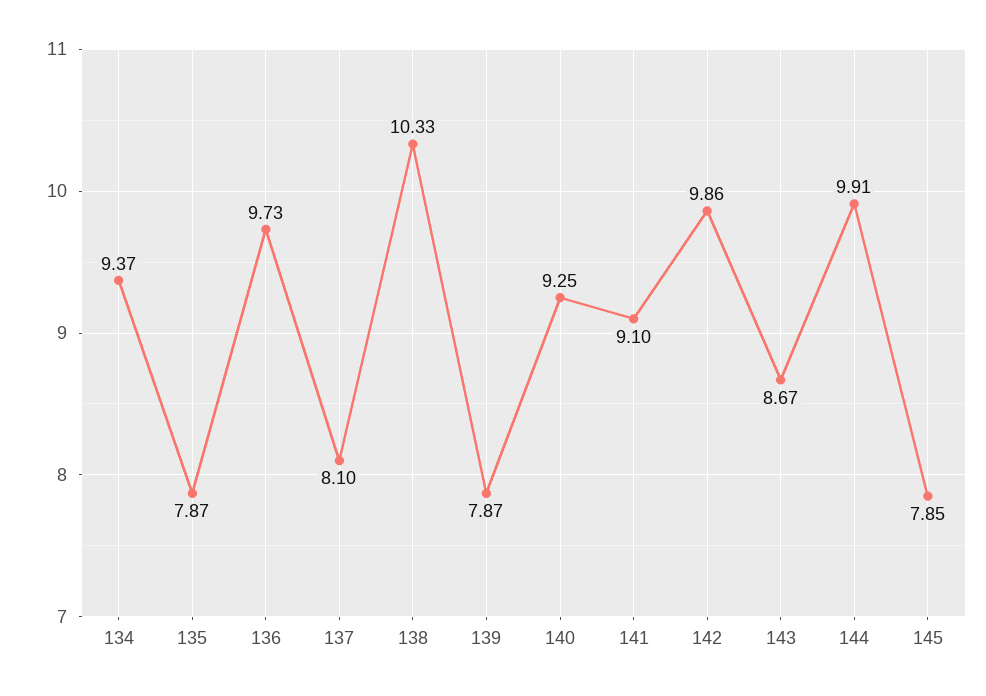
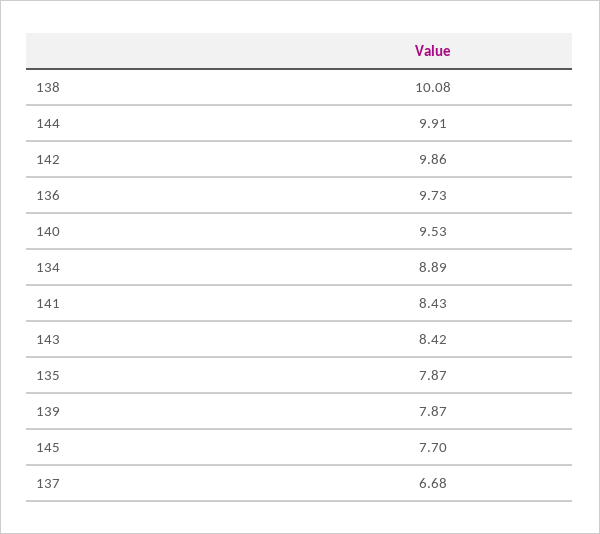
  {
-   "134": 9.37,
+   "134": 8.89,
    "135": 7.87,
    "136": 9.73,
-   "137": 8.1,
+   "137": 6.68,
-   "138": 10.33,
+   "138": 10.08,
    "139": 7.87,
-   "140": 9.25,
+   "140": 9.53,
-   "141": 9.1,
+   "141": 8.43,
    "142": 9.86,
-   "143": 8.67,
+   "143": 8.42,
    "144": 9.91,
-   "145": 7.85
+   "145": 7.7
  }

